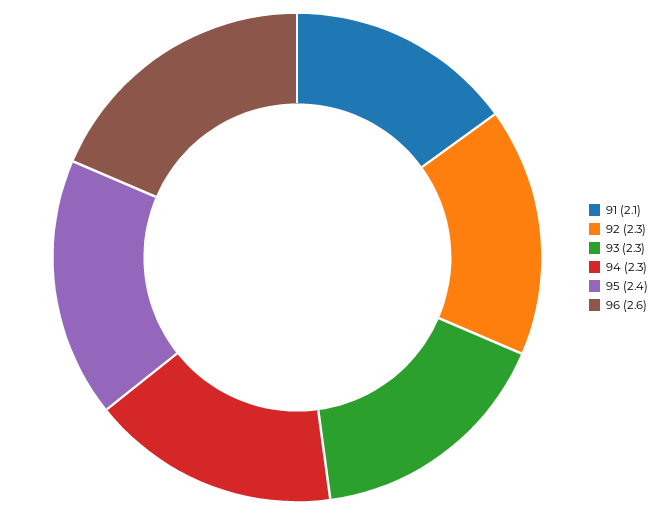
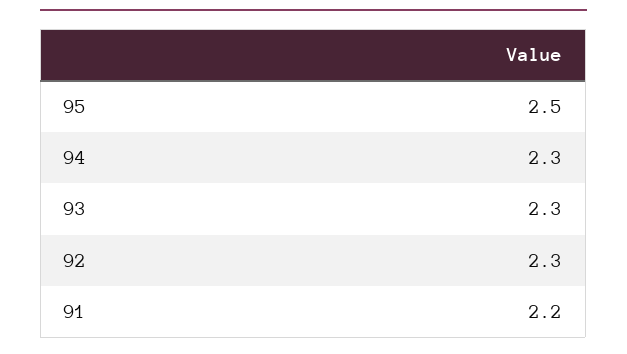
  {
-   "91": 2.1,
+   "91": 2.2,
    "92": 2.3,
    "93": 2.3,
    "94": 2.3,
-   "95": 2.4,
+   "95": 2.5
-   "96": 2.6
  }

